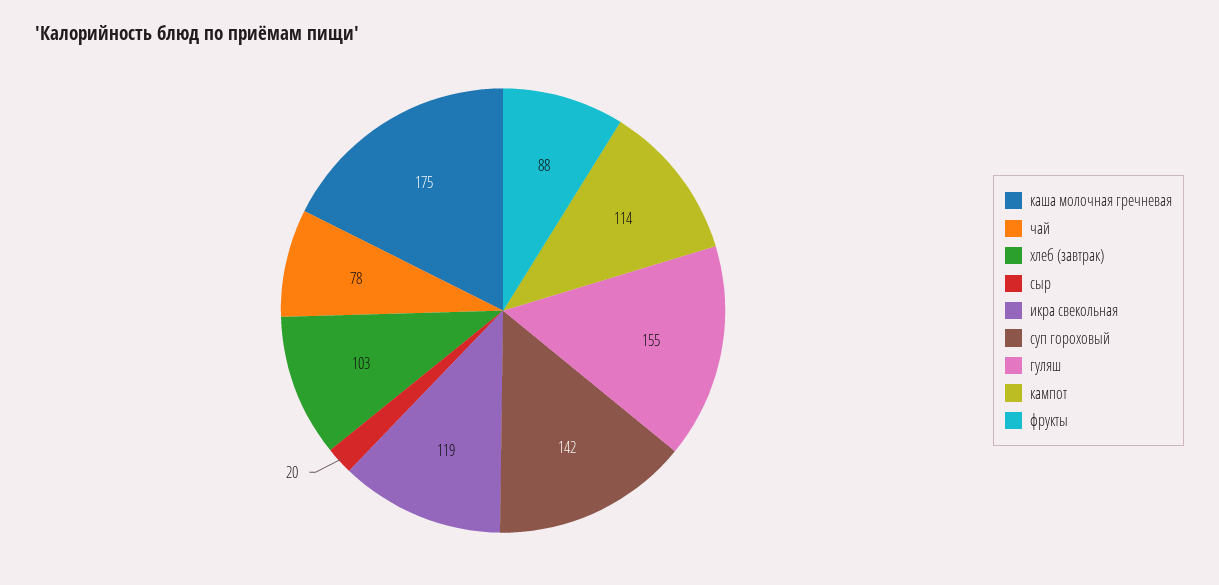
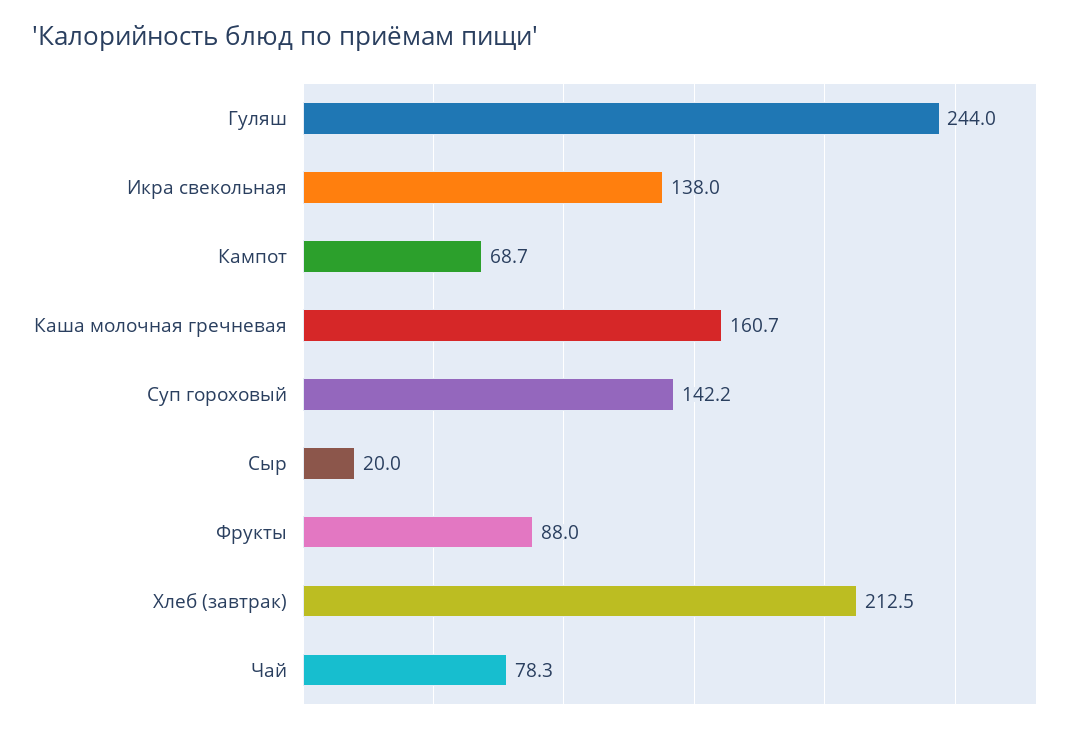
  {
-   "каша молочная гречневая": 175,
+   "каша молочная гречневая": 160.7,
    "чай": 78.3,
-   "хлеб (завтрак)": 103,
+   "хлеб (завтрак)": 212.5,
    "сыр": 20,
-   "икра свекольная": 119,
+   "икра свекольная": 138,
    "суп гороховый": 142.2,
-   "гуляш": 155,
+   "гуляш": 244,
-   "кампот": 114,
+   "кампот": 68.7,
    "фрукты": 88
  }

